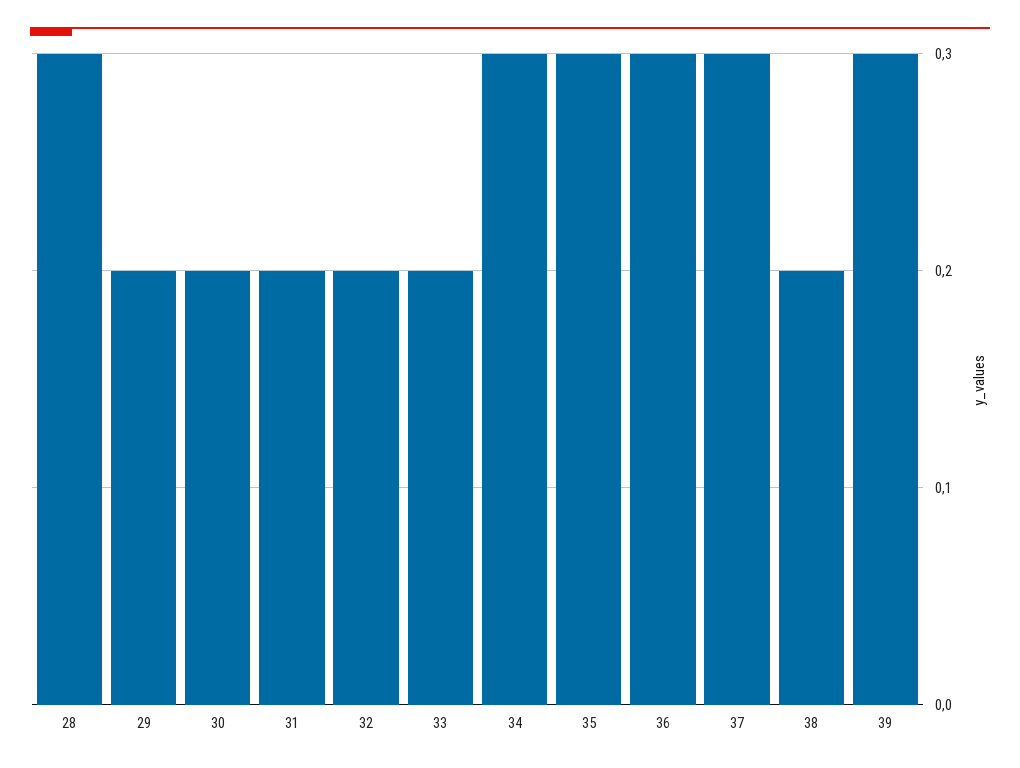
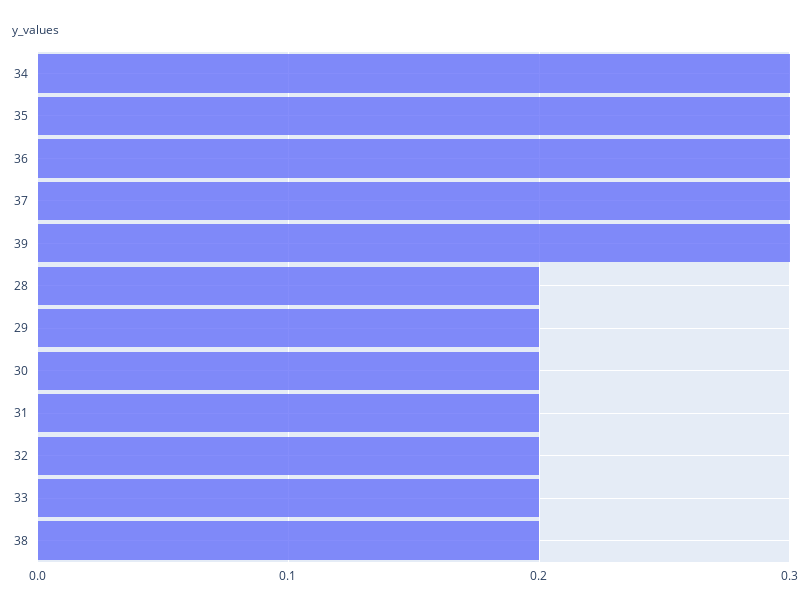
  {
-   "28": 0.3,
+   "28": 0.2,
    "29": 0.2,
    "30": 0.2,
    "31": 0.2,
    "32": 0.2,
    "33": 0.2,
    "34": 0.3,
    "35": 0.3,
    "36": 0.3,
    "37": 0.3,
    "38": 0.2,
    "39": 0.3
  }

